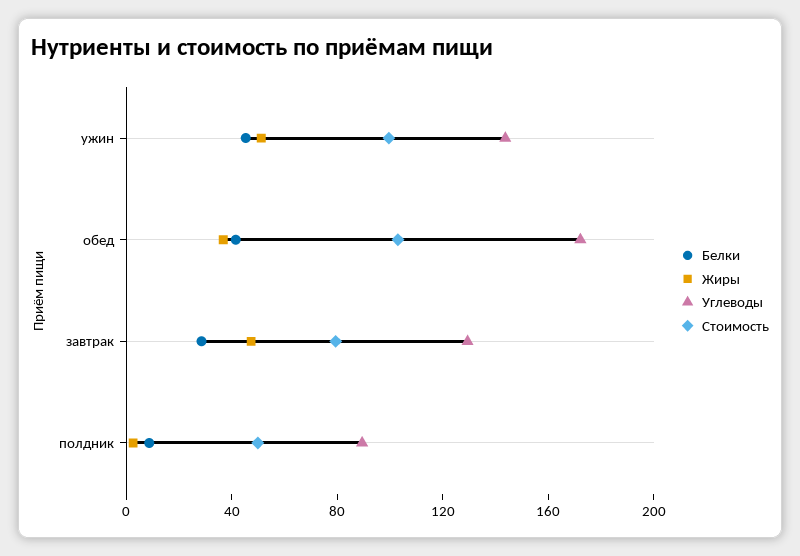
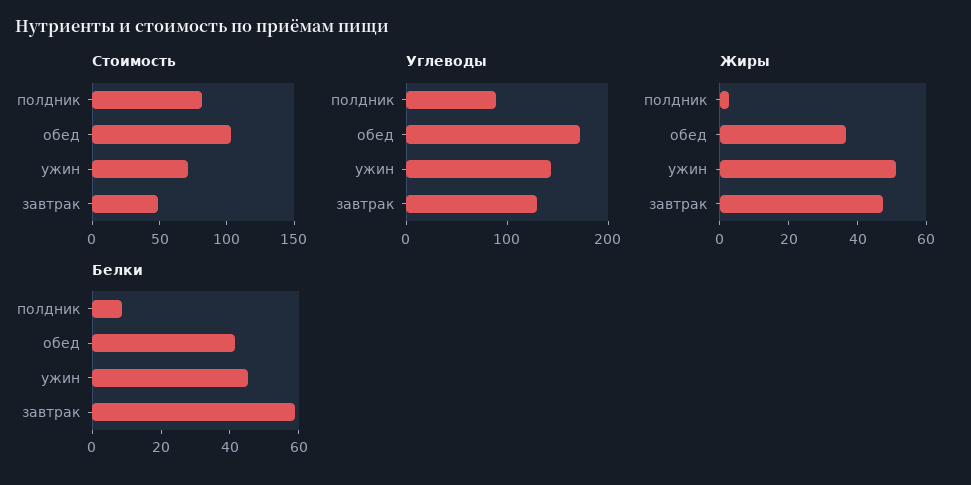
  {
    "Белки": {
      "ужин": 45,
      "обед": 40,
-     "завтрак": 30,
+     "завтрак": 60,
      "полдник": 10
    },
    "Жиры": {
      "ужин": 50,
      "обед": 35,
      "завтрак": 45,
      "полдник": 5
    },
    "Углеводы": {
      "ужин": 140,
      "обед": 170,
      "завтрак": 130,
      "полдник": 90
    },
    "Стоимость": {
-     "ужин": 100,
+     "ужин": 70,
      "обед": 100,
-     "завтрак": 80,
+     "завтрак": 50,
-     "полдник": 50
+     "полдник": 80
    }
  }

